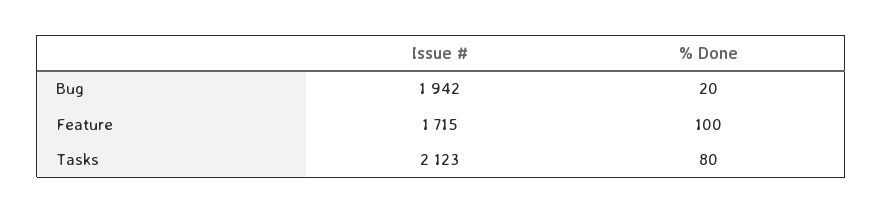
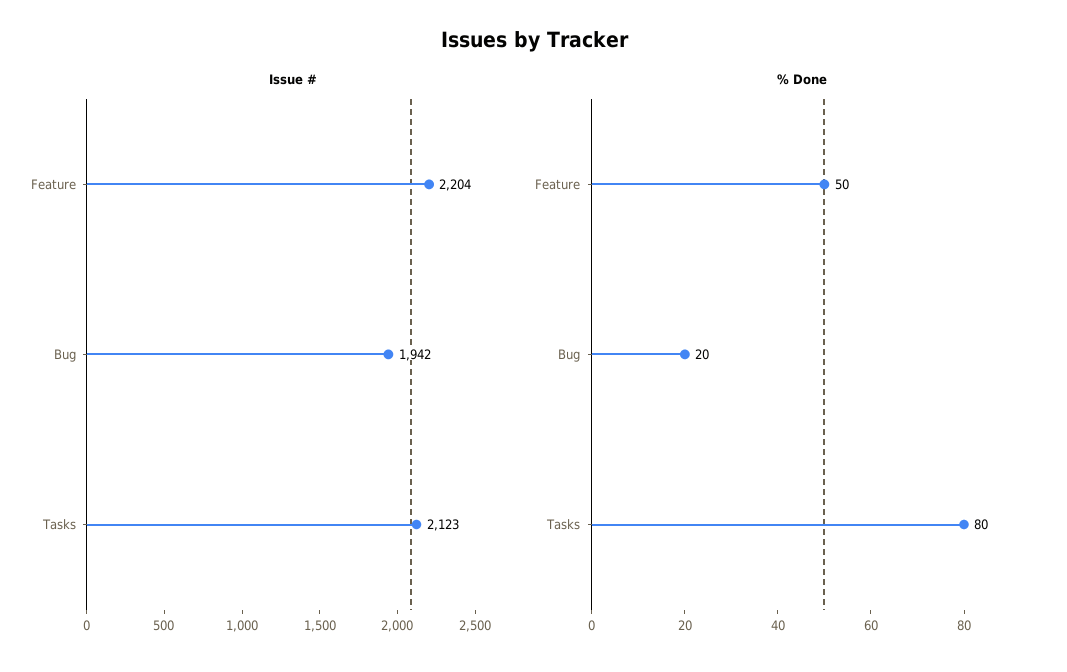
  {
    "Issue #": {
      "Bug": 1942,
-     "Feature": 1715,
+     "Feature": 2204,
      "Tasks": 2123
    },
    "% Done": {
      "Bug": 20,
-     "Feature": 100,
+     "Feature": 50,
      "Tasks": 80
    }
  }

